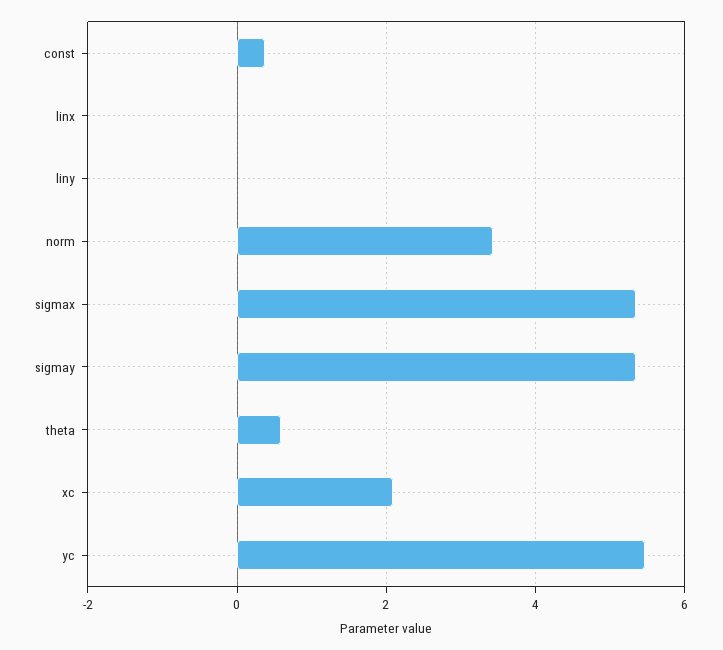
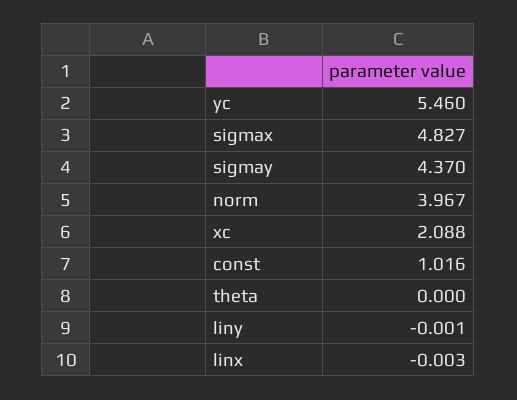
  {
-   "const": 0.4,
+   "const": 1.016,
    "linx": -0.003,
    "liny": -0.001,
-   "norm": 3.4,
+   "norm": 3.967,
-   "sigmax": 5.4,
+   "sigmax": 4.827,
-   "sigmay": 5.4,
+   "sigmay": 4.37,
-   "theta": 0.6,
+   "theta": 0,
    "xc": 2.088,
    "yc": 5.46
  }

